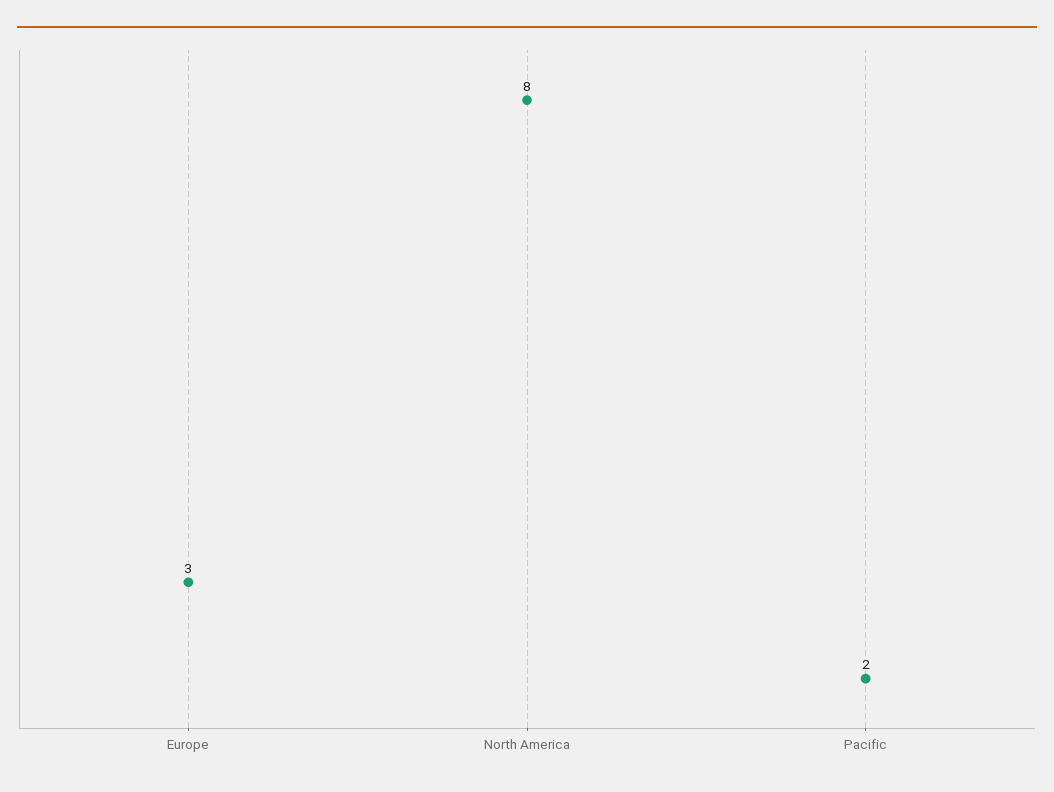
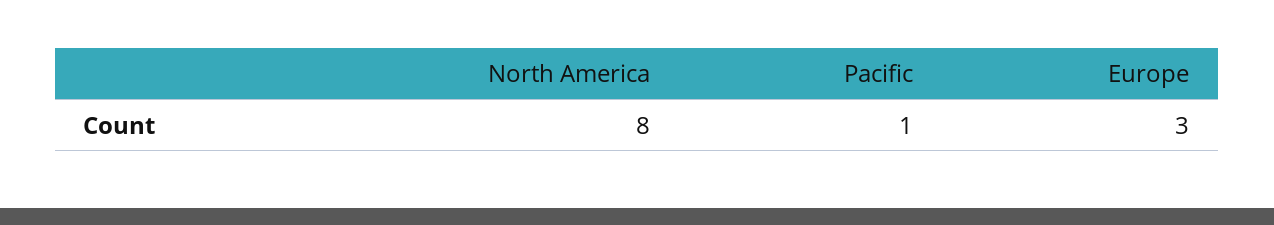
  {
    "Europe": 3,
    "North America": 8,
-   "Pacific": 2
+   "Pacific": 1
  }

